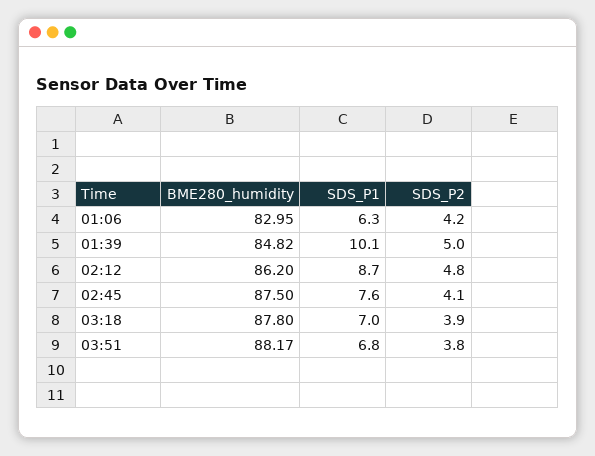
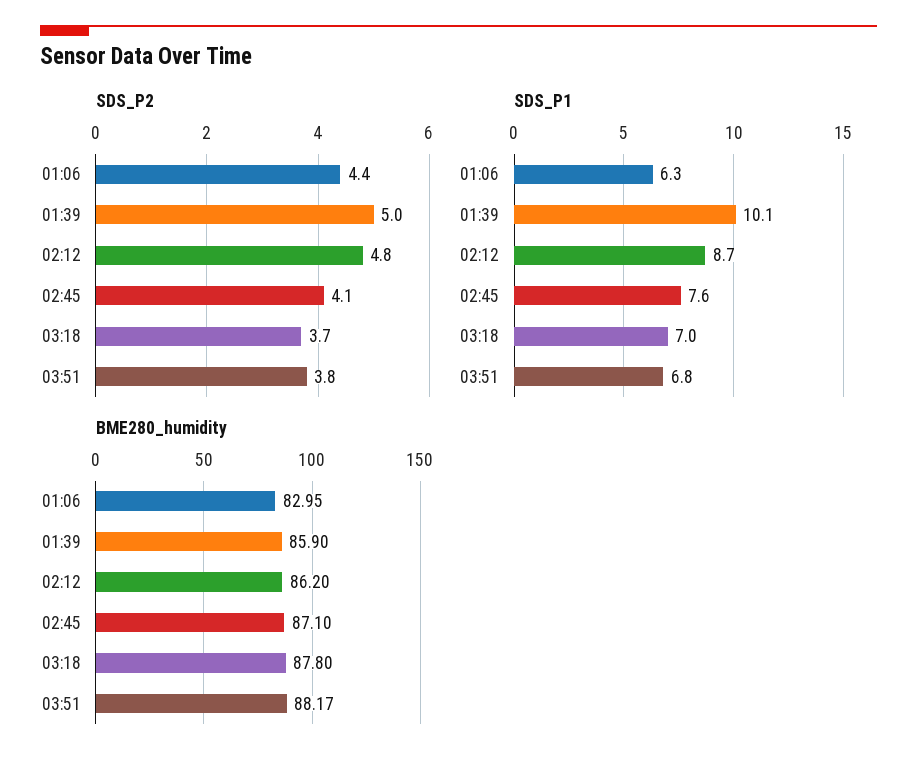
  {
    "BME280_humidity": {
      "01:06": 82.95,
-     "01:39": 84.82,
+     "01:39": 85.9,
      "02:12": 86.2,
-     "02:45": 87.5,
+     "02:45": 87.1,
      "03:18": 87.8,
      "03:51": 88.17
    },
    "SDS_P1": {
      "01:06": 6.3,
      "01:39": 10.1,
      "02:12": 8.7,
      "02:45": 7.6,
      "03:18": 7,
      "03:51": 6.8
    },
    "SDS_P2": {
-     "01:06": 4.2,
+     "01:06": 4.4,
      "01:39": 5,
      "02:12": 4.8,
      "02:45": 4.1,
-     "03:18": 3.9,
+     "03:18": 3.7,
      "03:51": 3.8
    }
  }

